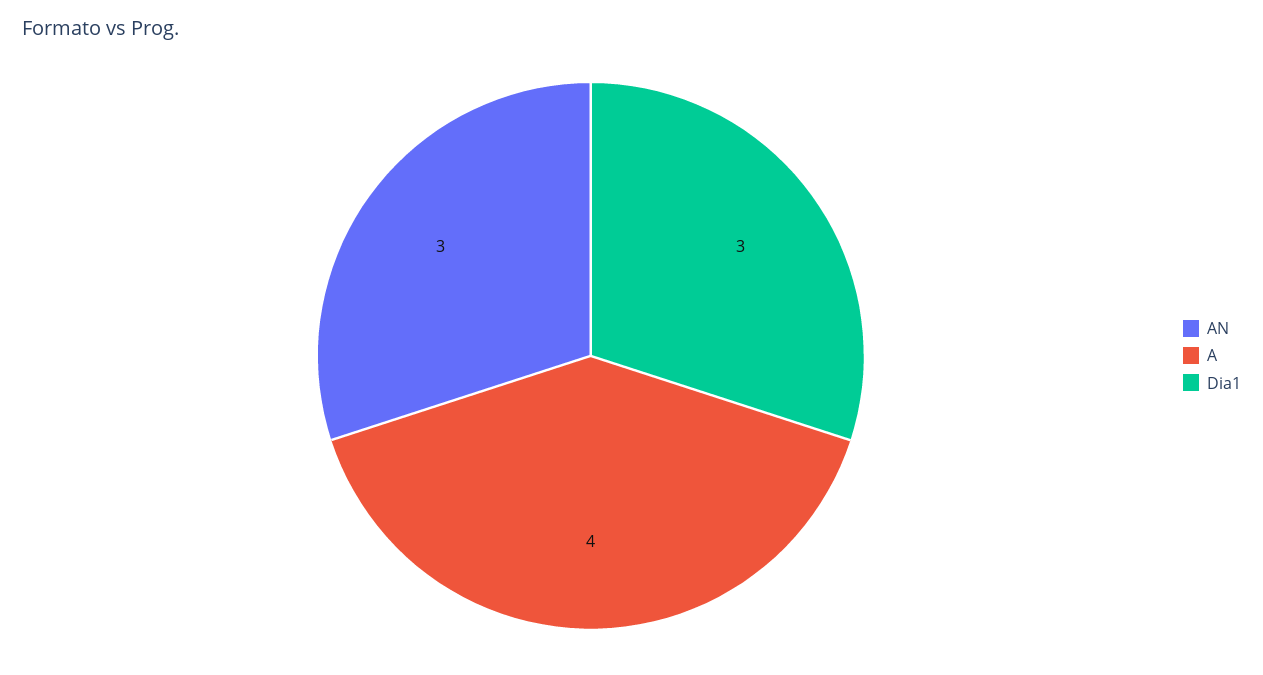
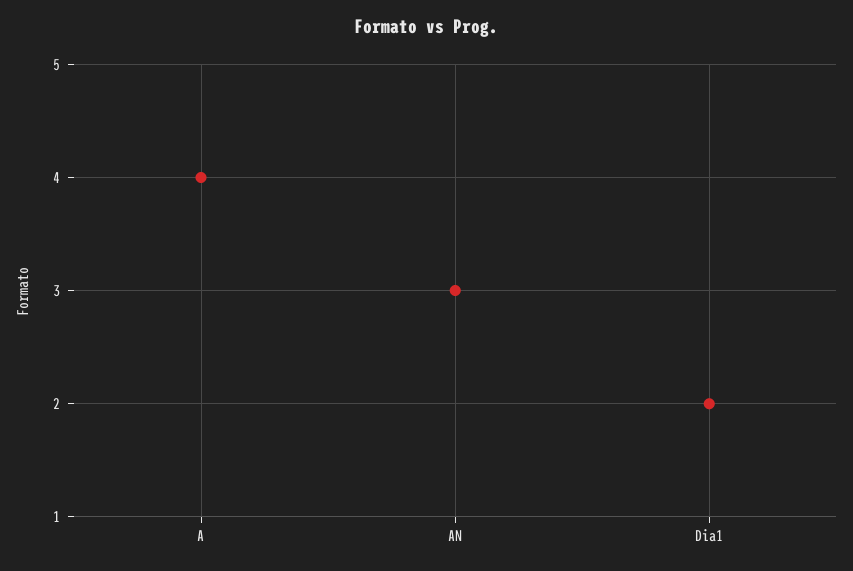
  {
    "AN": 3,
    "A": 4,
-   "Dia1": 3
+   "Dia1": 2
  }

